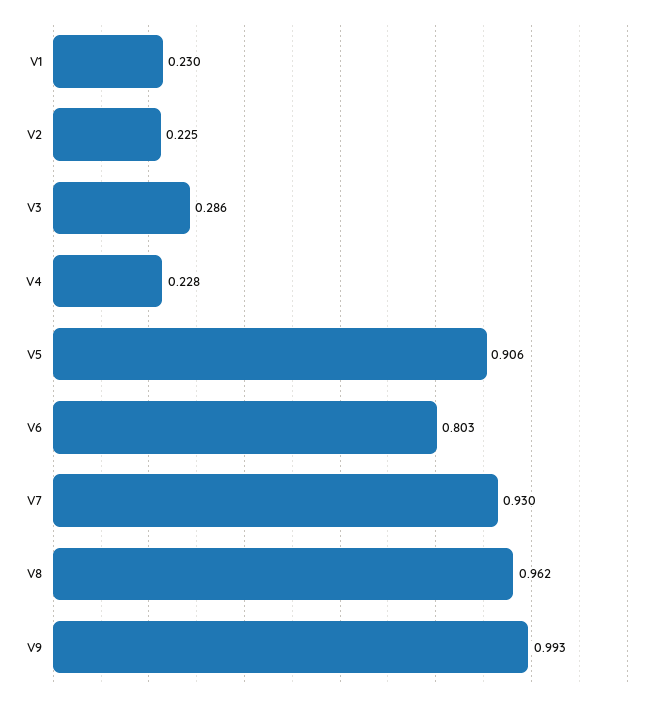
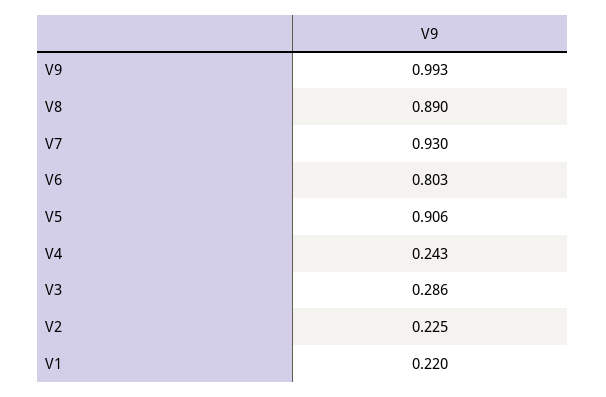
  {
-   "V1": 0.23,
+   "V1": 0.22,
    "V2": 0.225,
    "V3": 0.286,
-   "V4": 0.228,
+   "V4": 0.243,
    "V5": 0.906,
    "V6": 0.803,
    "V7": 0.93,
-   "V8": 0.962,
+   "V8": 0.89,
    "V9": 0.993
  }

